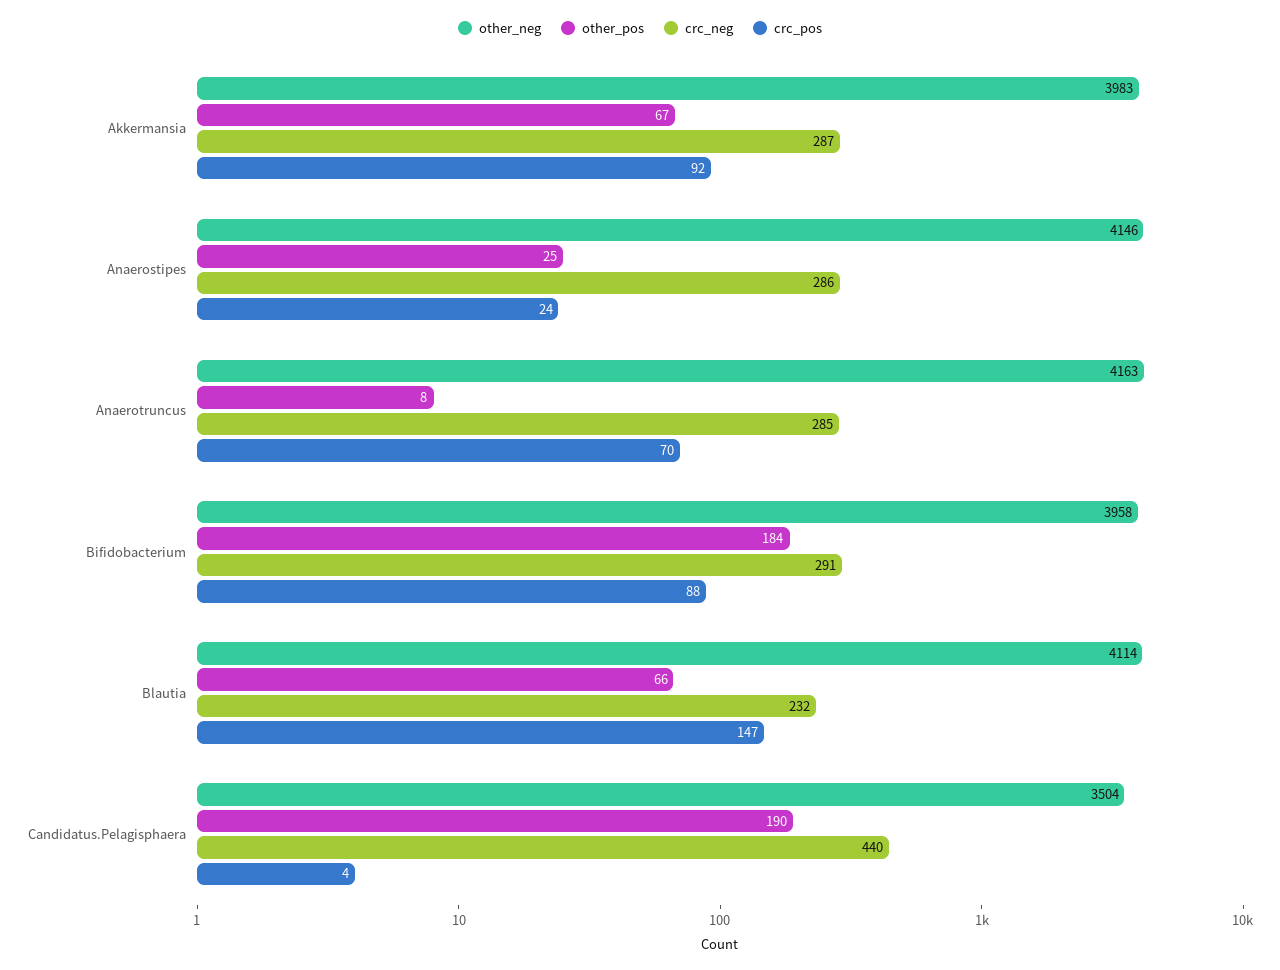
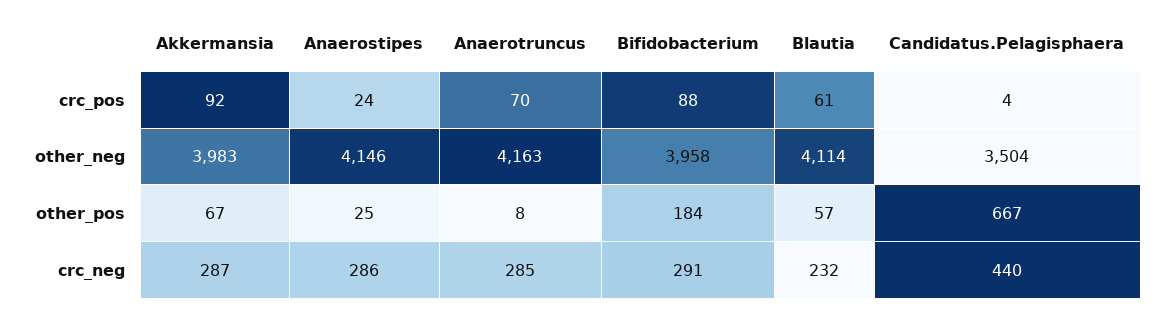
  {
    "other_neg": {
      "Akkermansia": 3983,
      "Anaerostipes": 4146,
      "Anaerotruncus": 4163,
      "Bifidobacterium": 3958,
      "Blautia": 4114,
      "Candidatus.Pelagisphaera": 3504
    },
    "other_pos": {
      "Akkermansia": 67,
      "Anaerostipes": 25,
      "Anaerotruncus": 8,
      "Bifidobacterium": 184,
-     "Blautia": 66,
+     "Blautia": 57,
-     "Candidatus.Pelagisphaera": 190
+     "Candidatus.Pelagisphaera": 667
    },
    "crc_neg": {
      "Akkermansia": 287,
      "Anaerostipes": 286,
      "Anaerotruncus": 285,
      "Bifidobacterium": 291,
      "Blautia": 232,
      "Candidatus.Pelagisphaera": 440
    },
    "crc_pos": {
      "Akkermansia": 92,
      "Anaerostipes": 24,
      "Anaerotruncus": 70,
      "Bifidobacterium": 88,
-     "Blautia": 147,
+     "Blautia": 61,
      "Candidatus.Pelagisphaera": 4
    }
  }

